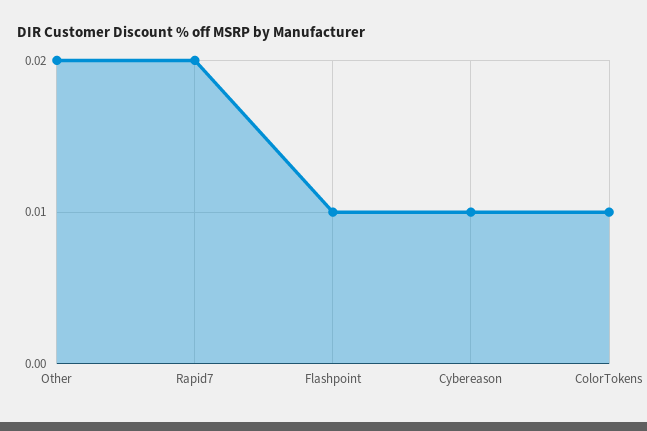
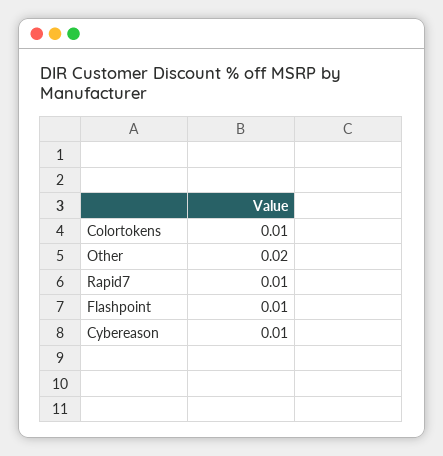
  {
    "Other": 0.02,
-   "Rapid7": 0.02,
+   "Rapid7": 0.01,
    "Flashpoint": 0.01,
    "Cybereason": 0.01,
    "ColorTokens": 0.01
  }

